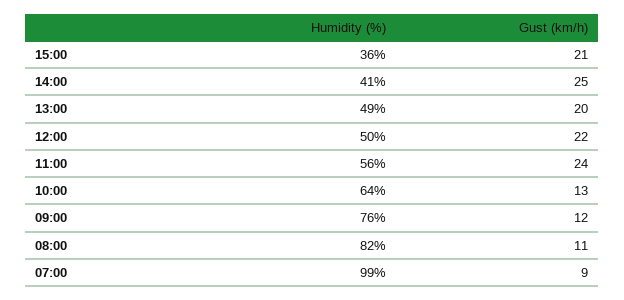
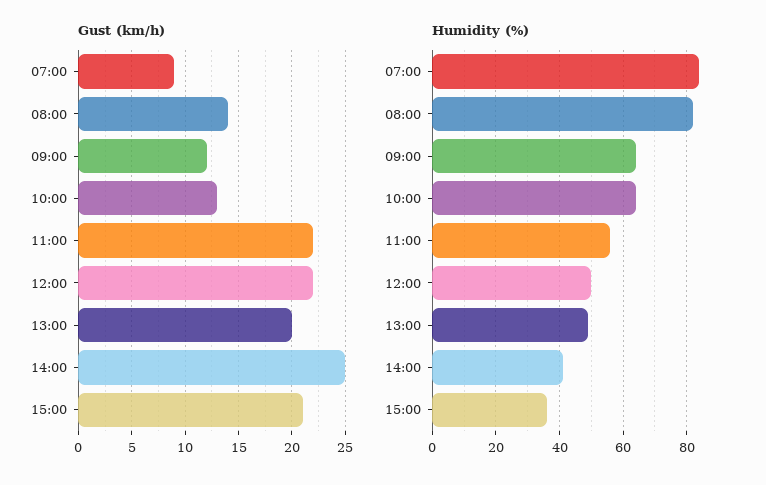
  {
    "Humidity (%)": {
      "15:00": 36,
      "14:00": 41,
      "13:00": 49,
      "12:00": 50,
      "11:00": 56,
      "10:00": 64,
-     "09:00": 76,
+     "09:00": 65,
      "08:00": 82,
-     "07:00": 99
+     "07:00": 85
    },
    "Gust (km/h)": {
      "15:00": 21,
      "14:00": 25,
      "13:00": 20,
      "12:00": 22,
-     "11:00": 24,
+     "11:00": 22,
      "10:00": 13,
      "09:00": 12,
-     "08:00": 11,
+     "08:00": 14,
      "07:00": 9
    }
  }

